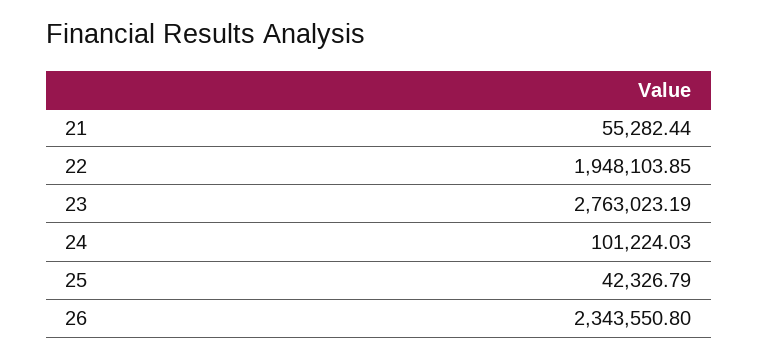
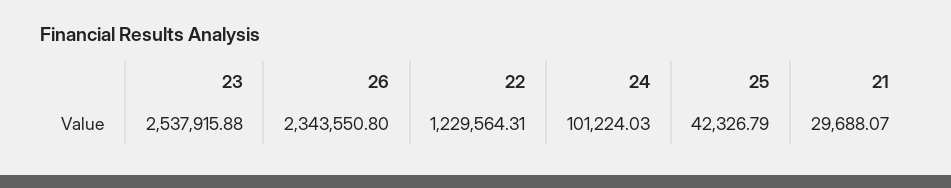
  {
-   "21": 55282.44,
+   "21": 29688.07,
-   "22": 1948103.85,
+   "22": 1229564.31,
-   "23": 2763023.19,
+   "23": 2537915.88,
    "24": 101224.03,
    "25": 42326.79,
    "26": 2343550.8
  }

